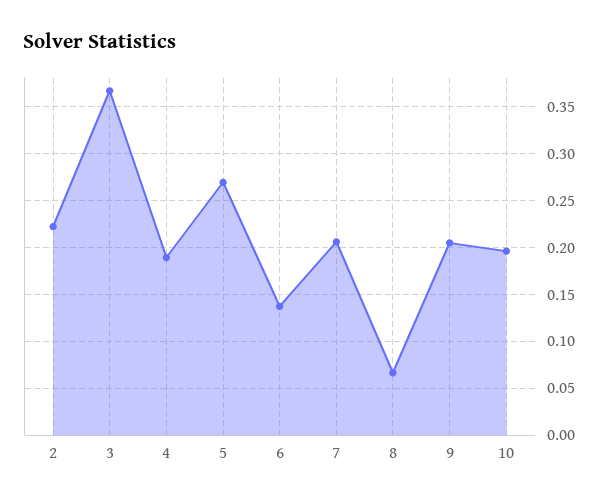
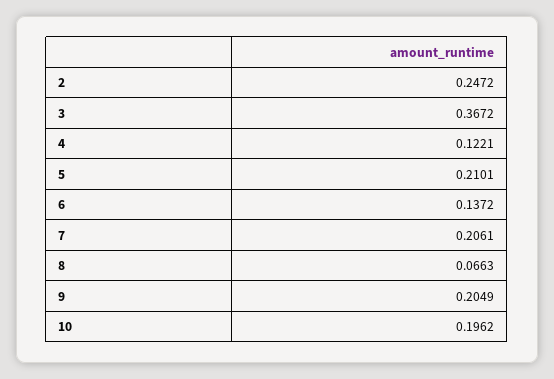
  {
-   "2": 0.22,
+   "2": 0.2472,
    "3": 0.3672,
-   "4": 0.19,
+   "4": 0.1221,
-   "5": 0.27,
+   "5": 0.2101,
    "6": 0.1372,
    "7": 0.2061,
    "8": 0.0663,
    "9": 0.2049,
    "10": 0.1962
  }

